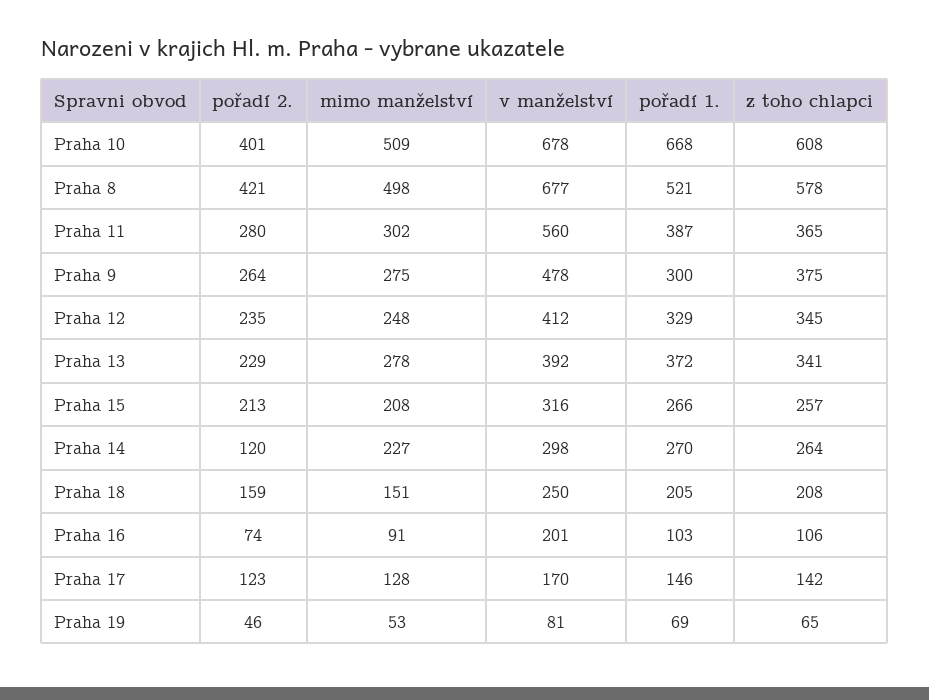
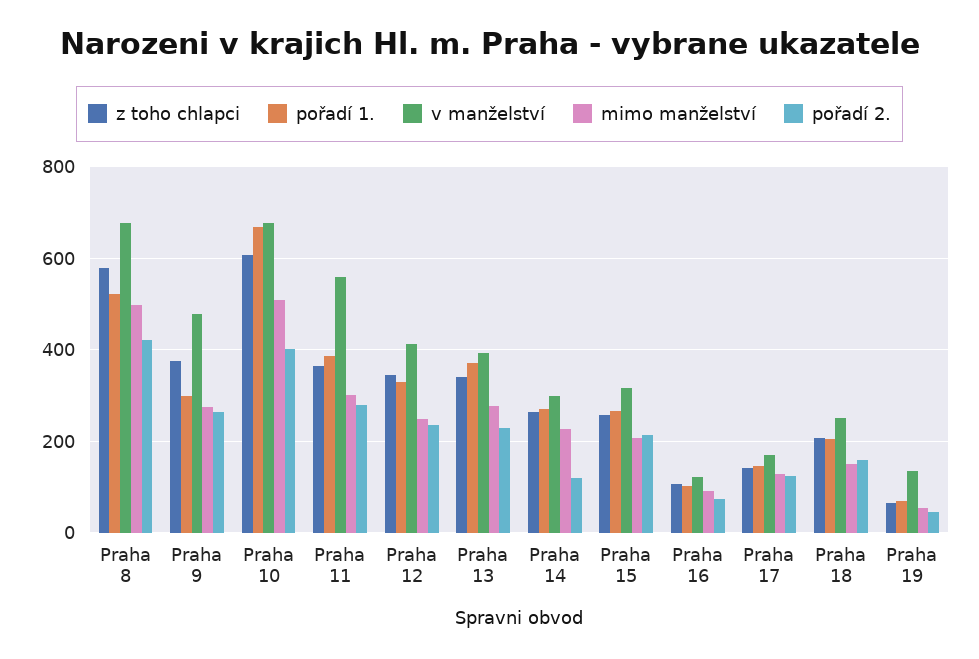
  {
    "pořadí 2.": {
      "Praha 10": 401,
      "Praha 8": 421,
      "Praha 11": 280,
      "Praha 9": 264,
      "Praha 12": 235,
      "Praha 13": 229,
      "Praha 15": 213,
      "Praha 14": 120,
      "Praha 18": 159,
      "Praha 16": 74,
      "Praha 17": 123,
      "Praha 19": 46
    },
    "mimo manželství": {
      "Praha 10": 509,
      "Praha 8": 498,
      "Praha 11": 302,
      "Praha 9": 275,
      "Praha 12": 248,
      "Praha 13": 278,
      "Praha 15": 208,
      "Praha 14": 227,
      "Praha 18": 151,
      "Praha 16": 91,
      "Praha 17": 128,
      "Praha 19": 53
    },
    "v manželství": {
      "Praha 10": 678,
      "Praha 8": 677,
      "Praha 11": 560,
      "Praha 9": 478,
      "Praha 12": 412,
      "Praha 13": 392,
      "Praha 15": 316,
      "Praha 14": 298,
      "Praha 18": 250,
-     "Praha 16": 201,
+     "Praha 16": 120,
      "Praha 17": 170,
-     "Praha 19": 81
+     "Praha 19": 140
    },
    "pořadí 1.": {
      "Praha 10": 668,
      "Praha 8": 521,
      "Praha 11": 387,
      "Praha 9": 300,
      "Praha 12": 329,
      "Praha 13": 372,
      "Praha 15": 266,
      "Praha 14": 270,
      "Praha 18": 205,
      "Praha 16": 103,
      "Praha 17": 146,
      "Praha 19": 69
    },
    "z toho chlapci": {
      "Praha 10": 608,
      "Praha 8": 578,
      "Praha 11": 365,
      "Praha 9": 375,
      "Praha 12": 345,
      "Praha 13": 341,
      "Praha 15": 257,
      "Praha 14": 264,
      "Praha 18": 208,
      "Praha 16": 106,
      "Praha 17": 142,
      "Praha 19": 65
    }
  }

